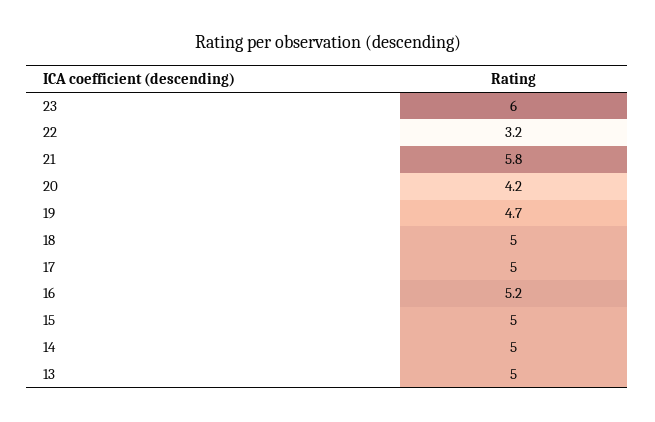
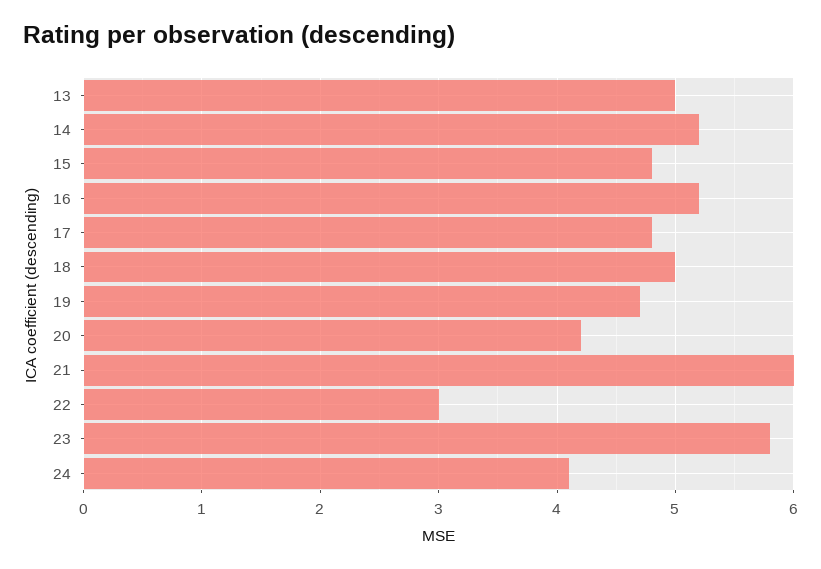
  {
-   "23": 6,
+   "23": 5.8,
-   "22": 3.2,
+   "22": 3,
-   "21": 5.8,
+   "21": 6,
    "20": 4.2,
    "19": 4.7,
    "18": 5,
-   "17": 5,
+   "17": 4.8,
    "16": 5.2,
-   "15": 5,
+   "15": 4.8,
-   "14": 5,
+   "14": 5.2,
-   "13": 5
+   "13": 5,
+   "24": 4.1
  }

